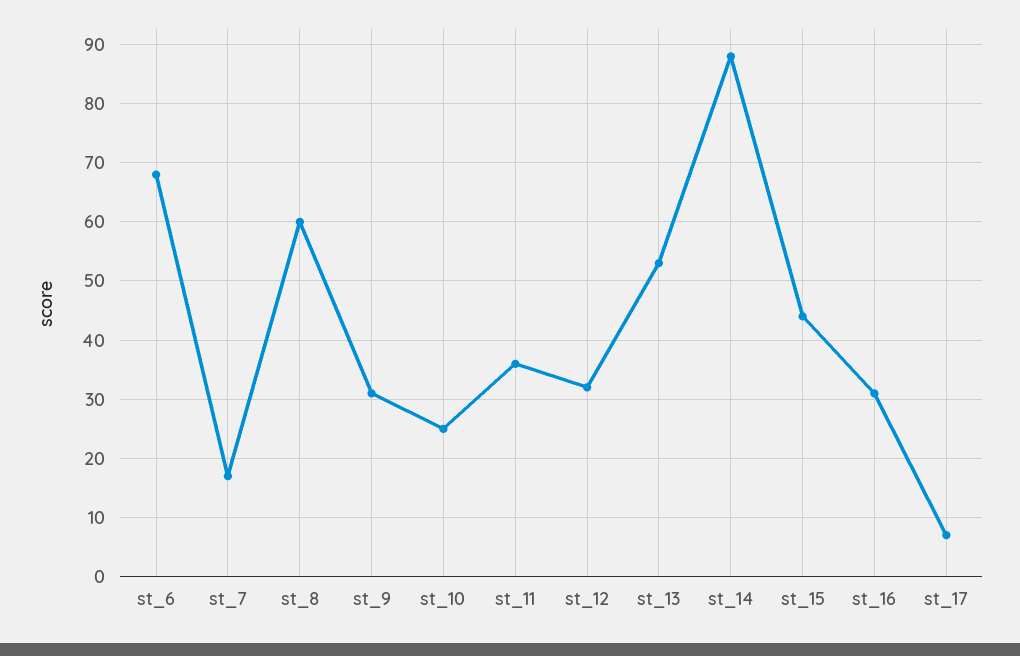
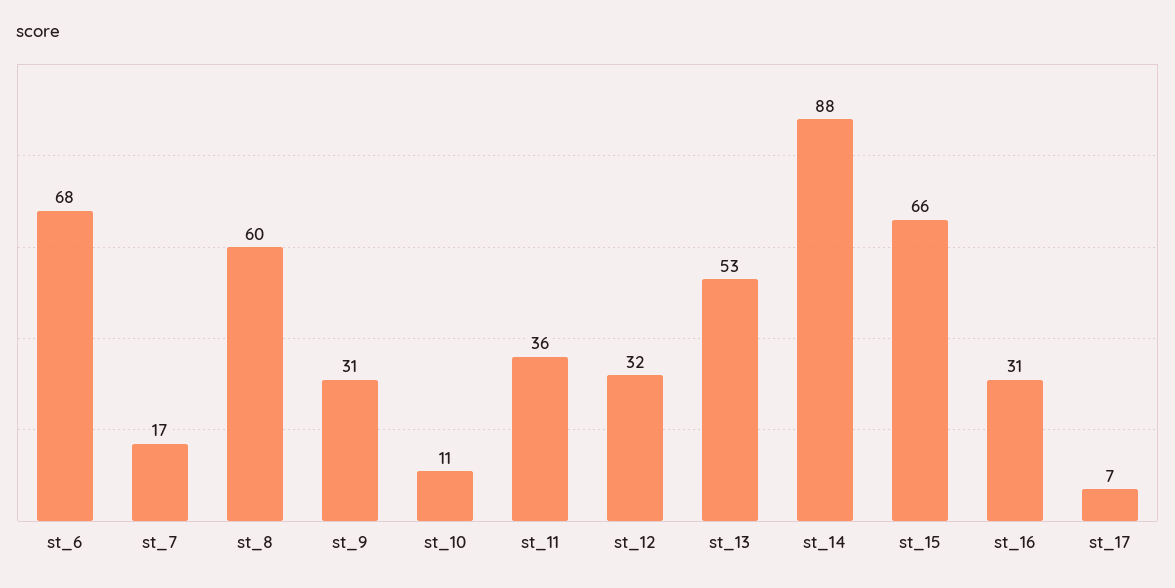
  {
    "st_6": 68,
    "st_7": 17,
    "st_8": 60,
    "st_9": 31,
-   "st_10": 25,
+   "st_10": 11,
    "st_11": 36,
    "st_12": 32,
    "st_13": 53,
    "st_14": 88,
-   "st_15": 45,
+   "st_15": 66,
    "st_16": 31,
    "st_17": 7
  }

